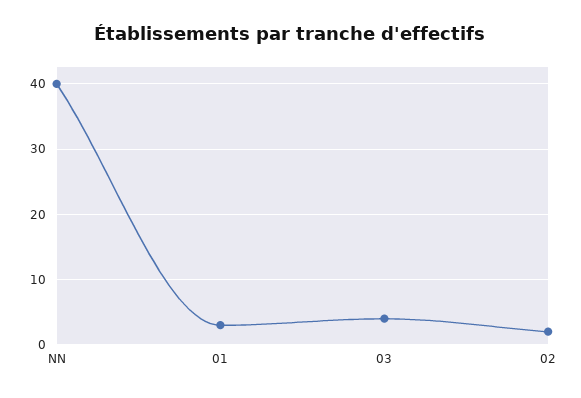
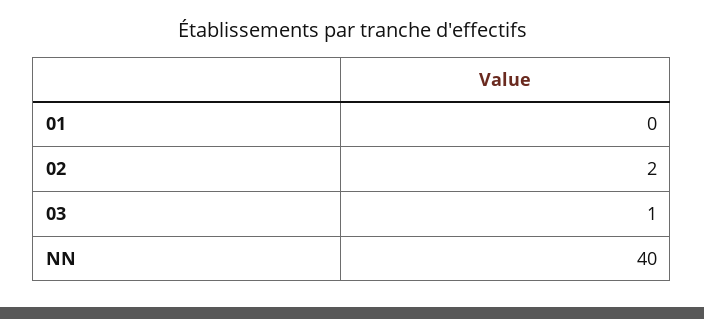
  {
    "NN": 40,
-   "01": 3,
+   "01": 0,
-   "03": 4,
+   "03": 1,
    "02": 2
  }

